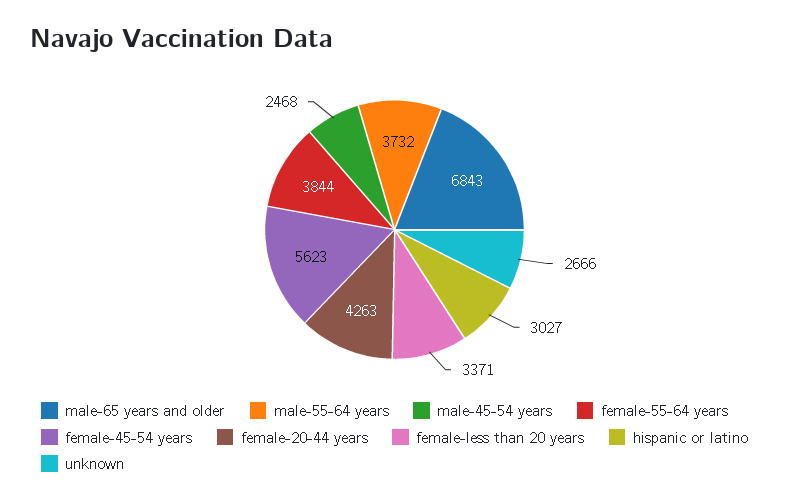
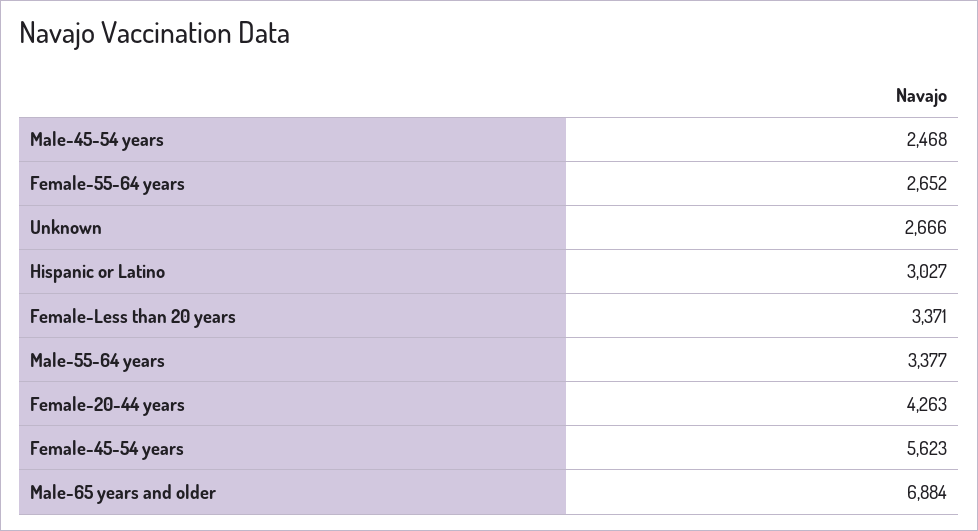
  {
-   "male-65 years and older": 6843,
+   "male-65 years and older": 6884,
-   "male-55-64 years": 3732,
+   "male-55-64 years": 3377,
    "male-45-54 years": 2468,
-   "female-55-64 years": 3844,
+   "female-55-64 years": 2652,
    "female-45-54 years": 5623,
    "female-20-44 years": 4263,
    "female-less than 20 years": 3371,
    "hispanic or latino": 3027,
    "unknown": 2666
  }

